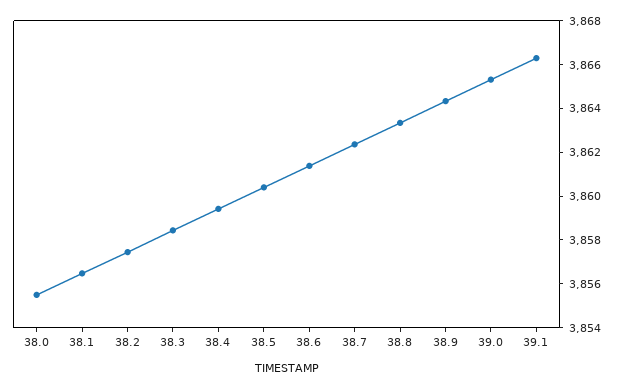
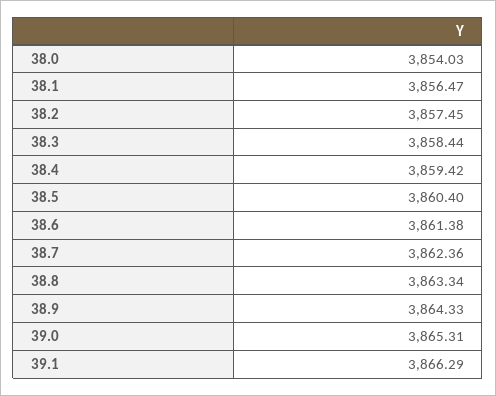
  {
-   "38.0": 3855.5,
+   "38.0": 3854.03,
    "38.1": 3856.47,
    "38.2": 3857.45,
    "38.3": 3858.44,
    "38.4": 3859.42,
    "38.5": 3860.4,
    "38.6": 3861.38,
    "38.7": 3862.36,
    "38.8": 3863.34,
    "38.9": 3864.33,
    "39.0": 3865.31,
    "39.1": 3866.29
  }

